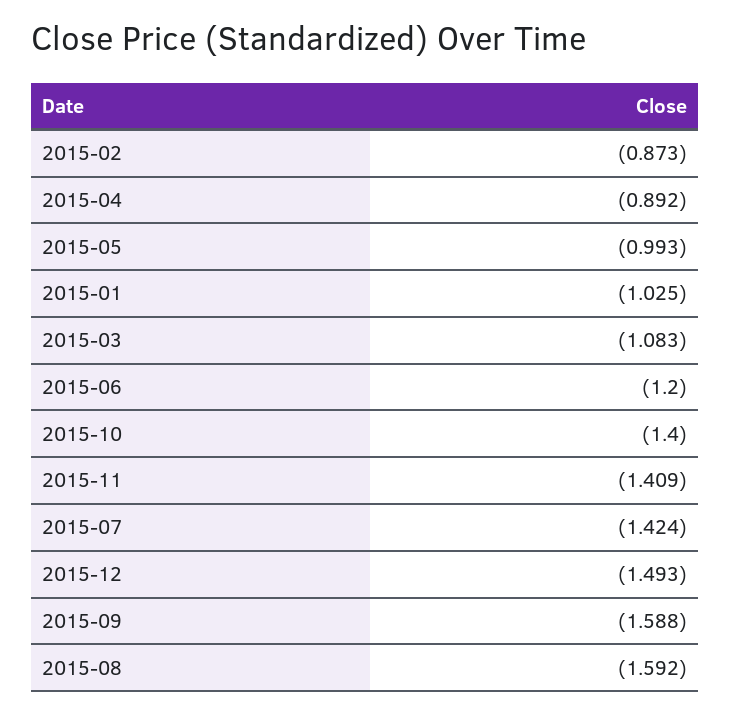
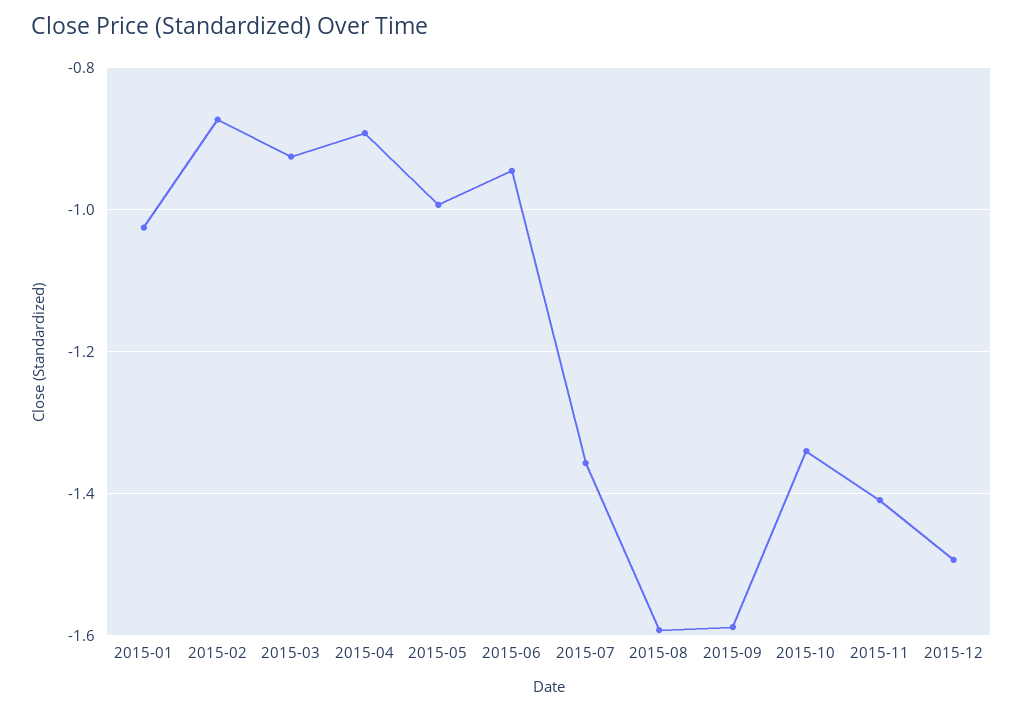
  {
    "2015-02": -0.873,
    "2015-04": -0.892,
    "2015-05": -0.993,
    "2015-01": -1.025,
-   "2015-03": -1.083,
+   "2015-03": -0.92,
-   "2015-06": -1.2,
+   "2015-06": -0.94,
-   "2015-10": -1.4,
+   "2015-10": -1.34,
    "2015-11": -1.409,
-   "2015-07": -1.424,
+   "2015-07": -1.36,
    "2015-12": -1.493,
    "2015-09": -1.588,
    "2015-08": -1.592
  }

